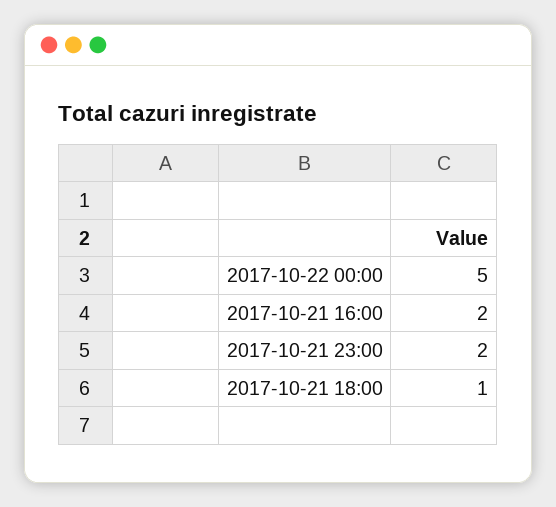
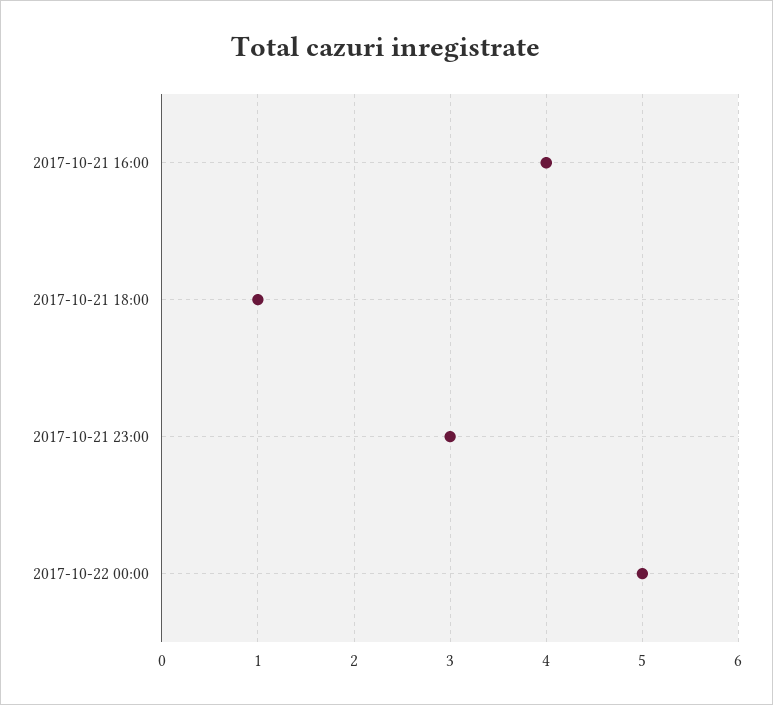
  {
    "2017-10-22 00:00": 5,
-   "2017-10-21 16:00": 2,
+   "2017-10-21 16:00": 4,
-   "2017-10-21 23:00": 2,
+   "2017-10-21 23:00": 3,
    "2017-10-21 18:00": 1
  }

